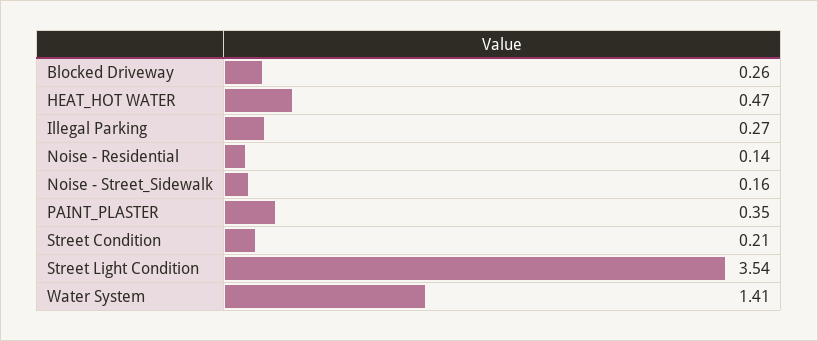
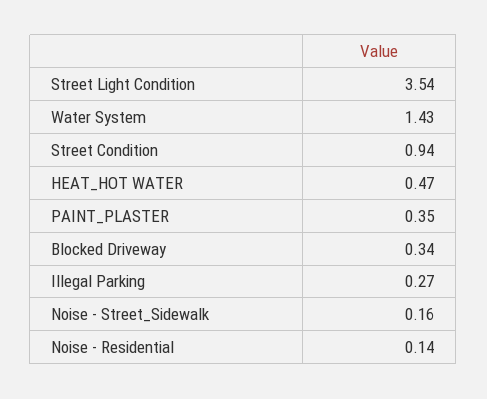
  {
-   "Blocked Driveway": 0.26,
+   "Blocked Driveway": 0.34,
    "HEAT_HOT WATER": 0.47,
    "Illegal Parking": 0.27,
    "Noise - Residential": 0.14,
    "Noise - Street_Sidewalk": 0.16,
    "PAINT_PLASTER": 0.35,
-   "Street Condition": 0.21,
+   "Street Condition": 0.94,
    "Street Light Condition": 3.54,
-   "Water System": 1.41
+   "Water System": 1.43
  }

